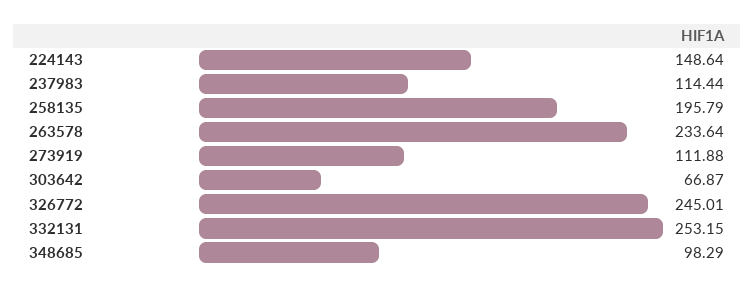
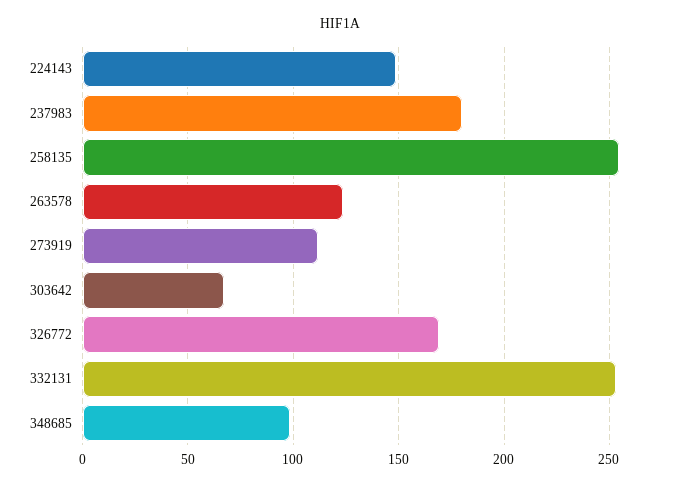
  {
    "224143": 148.64,
-   "237983": 114.44,
+   "237983": 180,
-   "258135": 195.79,
+   "258135": 255,
-   "263578": 233.64,
+   "263578": 125,
    "273919": 111.88,
    "303642": 66.87,
-   "326772": 245.01,
+   "326772": 170,
    "332131": 253.15,
    "348685": 98.29
  }

